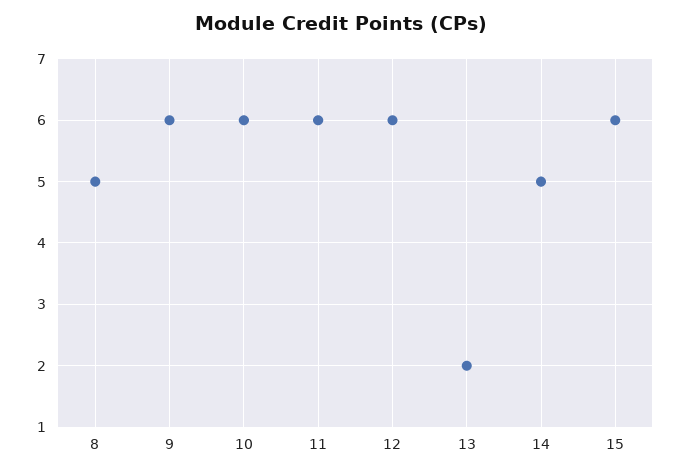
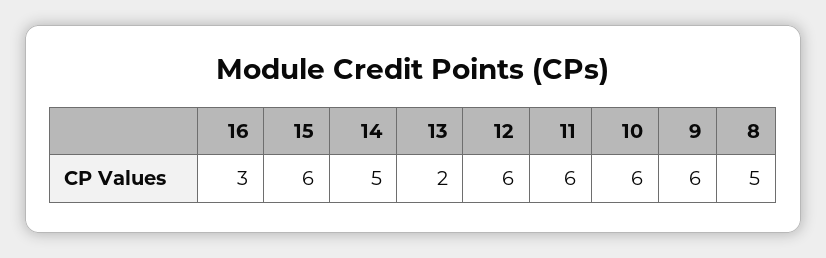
  {
    "8": 5,
    "9": 6,
    "10": 6,
    "11": 6,
    "12": 6,
    "13": 2,
    "14": 5,
-   "15": 6
+   "15": 6,
+   "16": 3
  }

